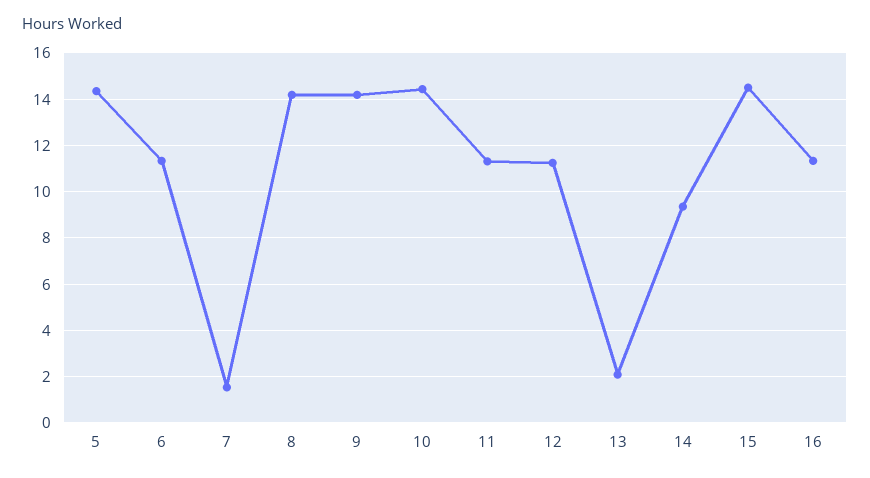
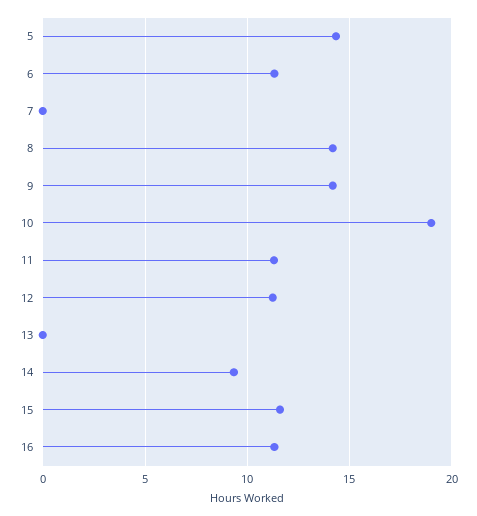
  {
    "5": 14.5,
    "6": 11.5,
-   "7": 1.5,
+   "7": 0,
    "8": 14,
    "9": 14,
-   "10": 14.5,
+   "10": 19,
    "11": 11.5,
    "12": 11.5,
-   "13": 2,
+   "13": 0,
    "14": 9.5,
-   "15": 14.5,
+   "15": 11.5,
    "16": 11.5
  }

